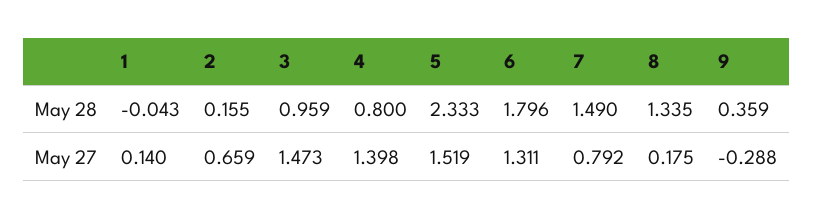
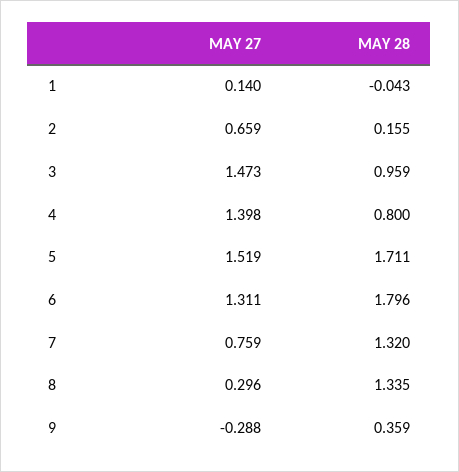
  {
    "1": {
      "May 28": -0.043,
      "May 27": 0.14
    },
    "2": {
      "May 28": 0.155,
      "May 27": 0.659
    },
    "3": {
      "May 28": 0.959,
      "May 27": 1.473
    },
    "4": {
      "May 28": 0.8,
      "May 27": 1.398
    },
    "5": {
-     "May 28": 2.333,
+     "May 28": 1.711,
      "May 27": 1.519
    },
    "6": {
      "May 28": 1.796,
      "May 27": 1.311
    },
    "7": {
-     "May 28": 1.49,
+     "May 28": 1.32,
-     "May 27": 0.792
+     "May 27": 0.759
    },
    "8": {
      "May 28": 1.335,
-     "May 27": 0.175
+     "May 27": 0.296
    },
    "9": {
      "May 28": 0.359,
      "May 27": -0.288
    }
  }

